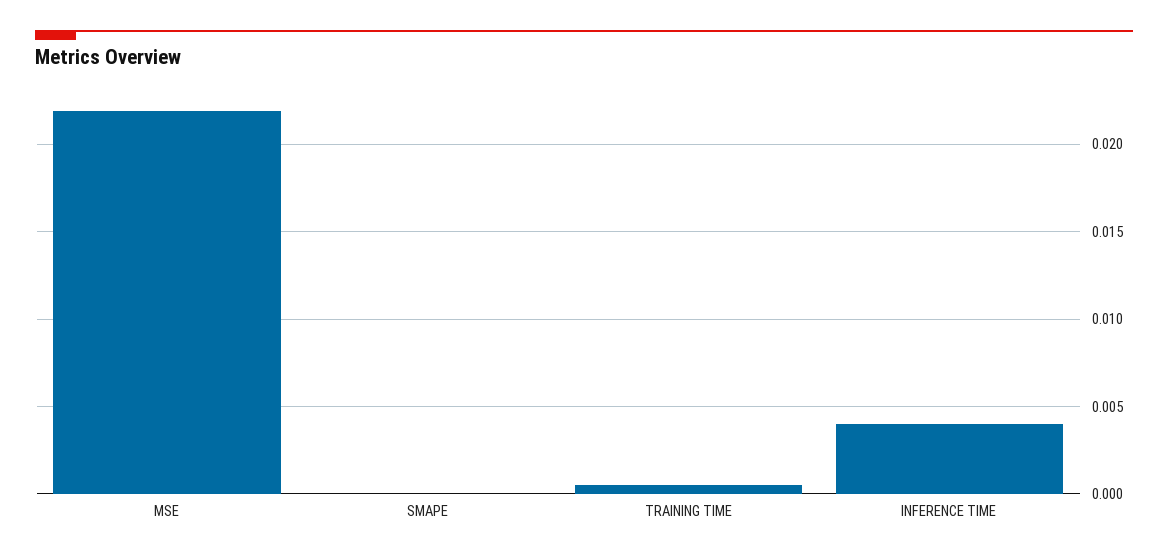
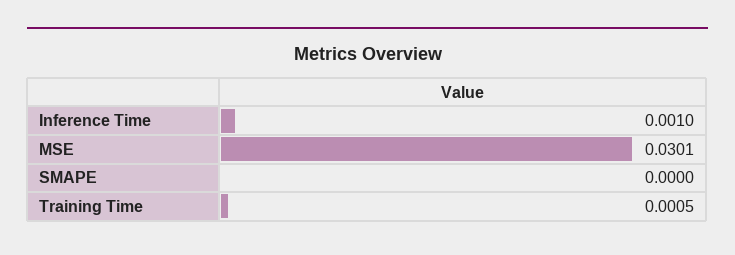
  {
-   "MSE": 0.022,
+   "MSE": 0.0301,
    "SMAPE": 0,
    "TRAINING TIME": 0.0005,
-   "INFERENCE TIME": 0.004
+   "INFERENCE TIME": 0.001
  }

